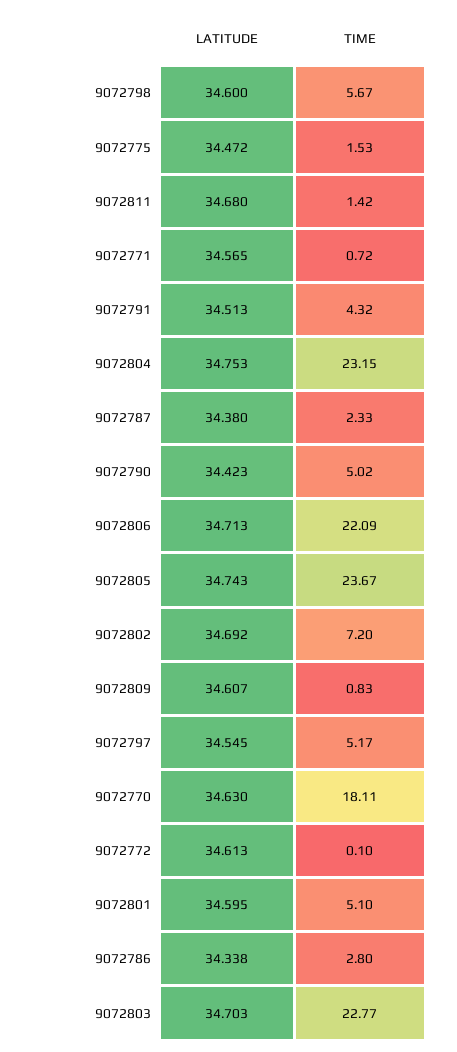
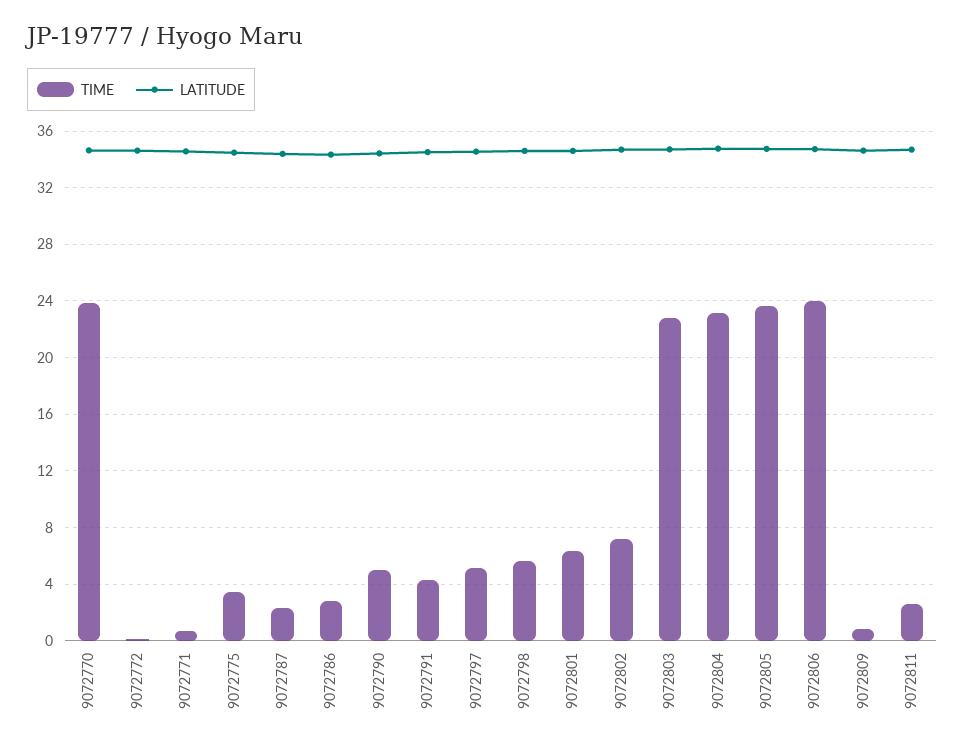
  {
    "LATITUDE": {
      "9072798": 34.6,
      "9072775": 34.472,
      "9072811": 34.68,
      "9072771": 34.565,
      "9072791": 34.513,
      "9072804": 34.753,
      "9072787": 34.38,
      "9072790": 34.423,
      "9072806": 34.713,
      "9072805": 34.743,
      "9072802": 34.692,
      "9072809": 34.607,
      "9072797": 34.545,
      "9072770": 34.63,
      "9072772": 34.613,
      "9072801": 34.595,
      "9072786": 34.338,
      "9072803": 34.703
    },
    "TIME": {
      "9072798": 5.67,
-     "9072775": 1.53,
+     "9072775": 3.5,
-     "9072811": 1.42,
+     "9072811": 2.5,
      "9072771": 0.72,
      "9072791": 4.32,
      "9072804": 23.15,
      "9072787": 2.33,
      "9072790": 5.02,
-     "9072806": 22.09,
+     "9072806": 24,
      "9072805": 23.67,
      "9072802": 7.2,
      "9072809": 0.83,
      "9072797": 5.17,
-     "9072770": 18.11,
+     "9072770": 24,
      "9072772": 0.1,
-     "9072801": 5.1,
+     "9072801": 6.5,
      "9072786": 2.8,
      "9072803": 22.77
    }
  }

